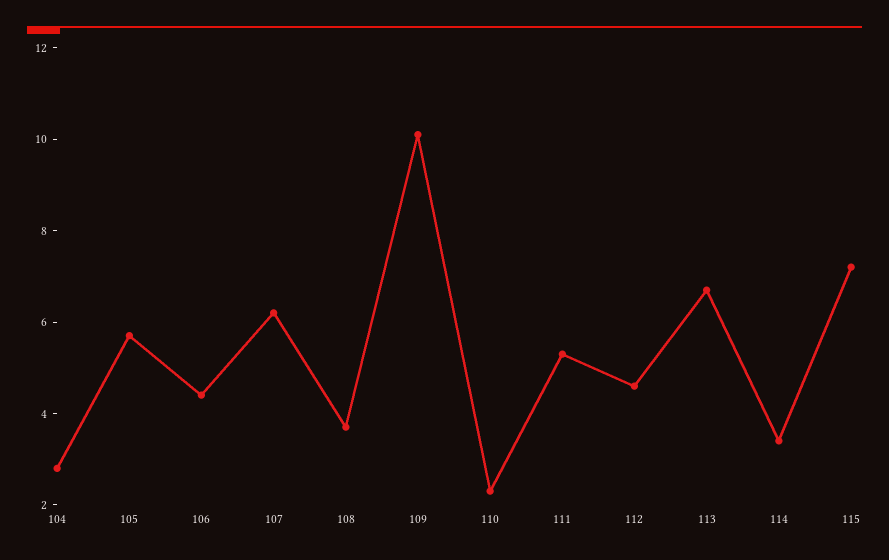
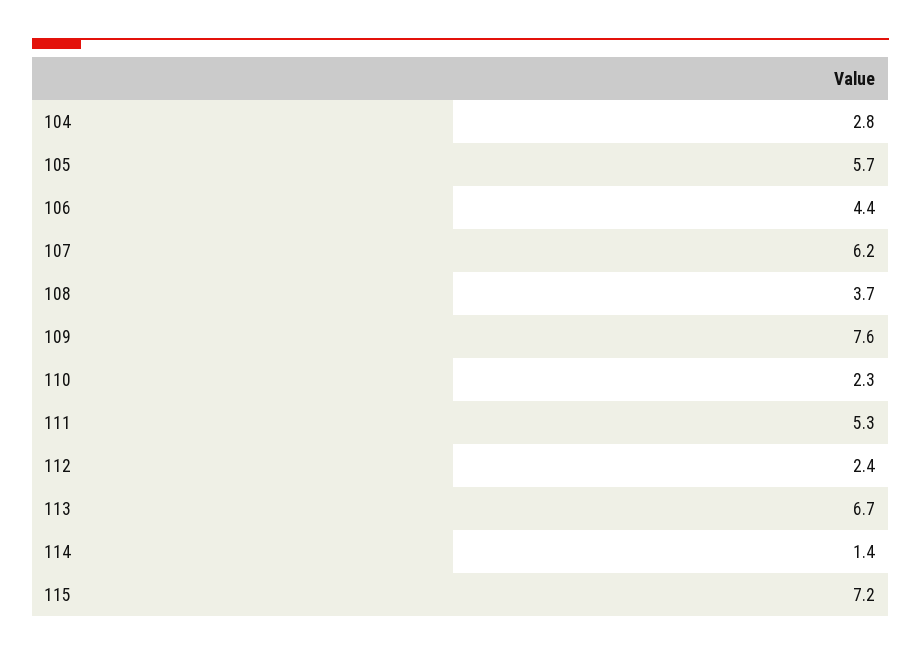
  {
    "104": 2.8,
    "105": 5.7,
    "106": 4.4,
    "107": 6.2,
    "108": 3.7,
-   "109": 10,
+   "109": 7.6,
    "110": 2.3,
    "111": 5.3,
-   "112": 4.5,
+   "112": 2.4,
    "113": 6.7,
-   "114": 3.5,
+   "114": 1.4,
    "115": 7.2
  }

